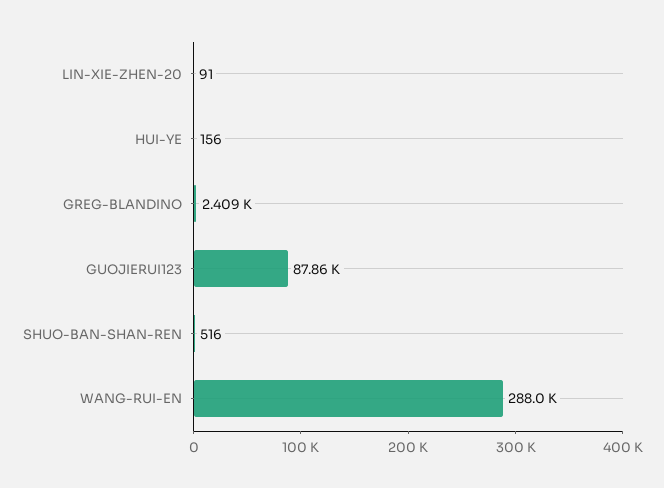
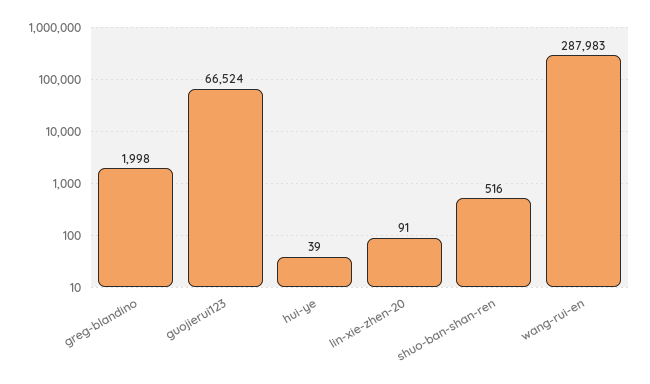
  {
    "LIN-XIE-ZHEN-20": 91,
-   "HUI-YE": 156,
+   "HUI-YE": 39,
-   "GREG-BLANDINO": 2409,
+   "GREG-BLANDINO": 1998,
-   "GUOJIERUI123": 87860,
+   "GUOJIERUI123": 66524,
    "SHUO-BAN-SHAN-REN": 516,
    "WANG-RUI-EN": 287983
  }

